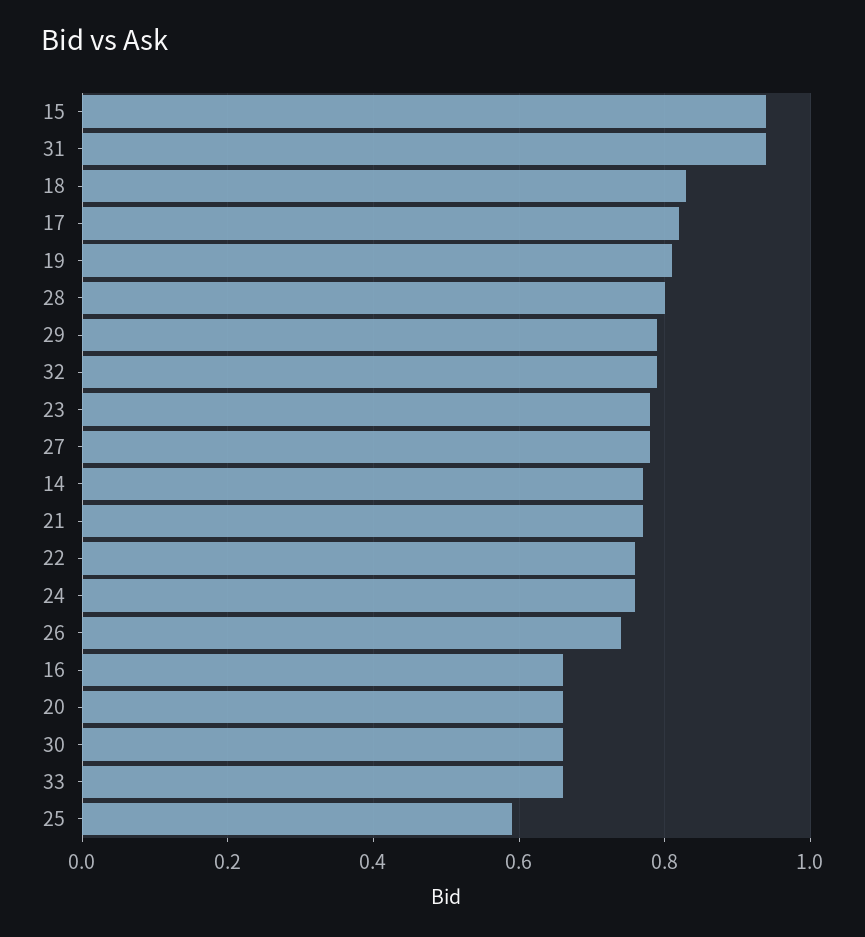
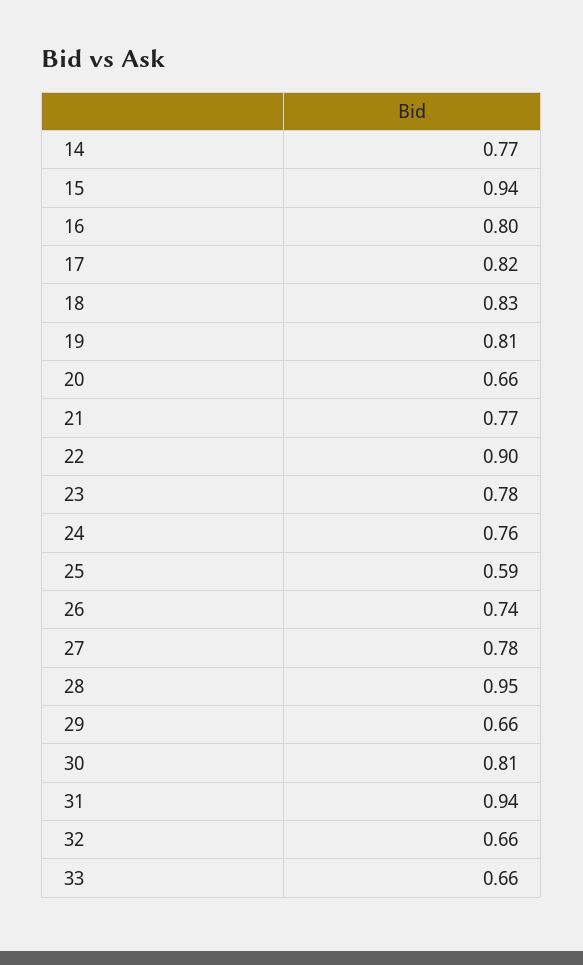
  {
    "15": 0.94,
    "31": 0.94,
    "18": 0.83,
    "17": 0.82,
    "19": 0.81,
-   "28": 0.8,
+   "28": 0.95,
-   "29": 0.8,
+   "29": 0.66,
-   "32": 0.8,
+   "32": 0.66,
    "23": 0.78,
    "27": 0.78,
    "14": 0.77,
    "21": 0.77,
-   "22": 0.75,
+   "22": 0.9,
    "24": 0.76,
    "26": 0.74,
-   "16": 0.65,
+   "16": 0.8,
    "20": 0.66,
-   "30": 0.65,
+   "30": 0.81,
    "33": 0.66,
    "25": 0.59
  }

